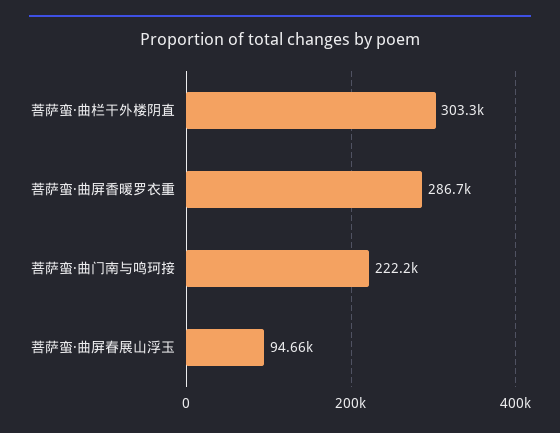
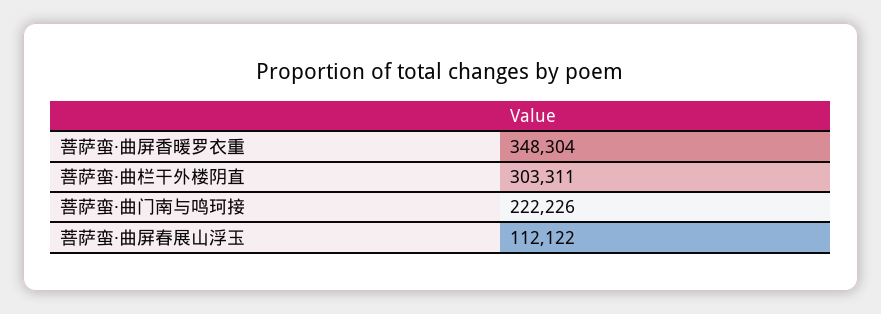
  {
    "菩萨蛮·曲栏干外楼阴直": 303311,
-   "菩萨蛮·曲屏香暖罗衣重": 286700,
+   "菩萨蛮·曲屏香暖罗衣重": 348304,
    "菩萨蛮·曲门南与鸣珂接": 222226,
-   "菩萨蛮·曲屏春展山浮玉": 94660
+   "菩萨蛮·曲屏春展山浮玉": 112122
  }

